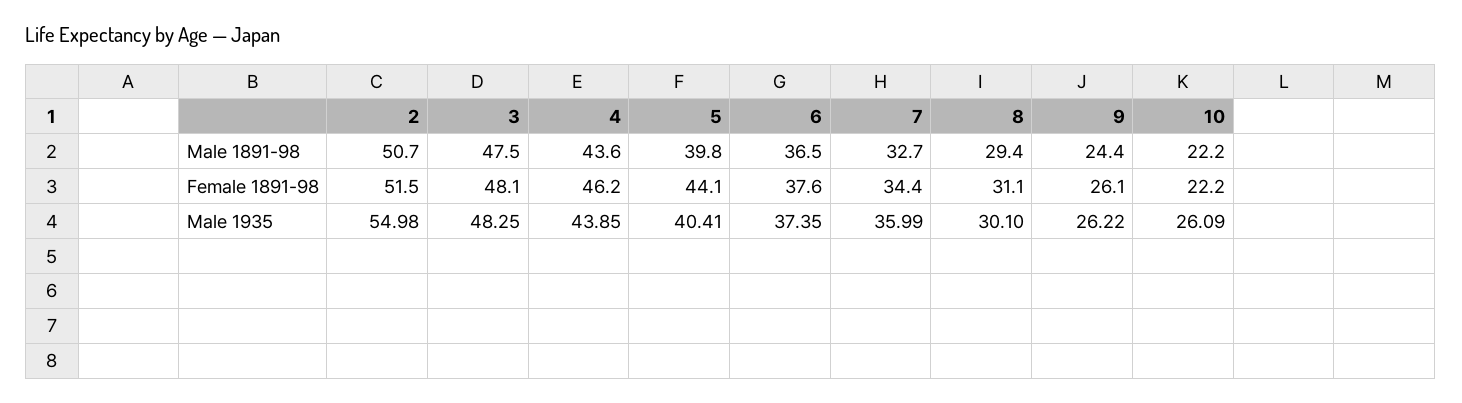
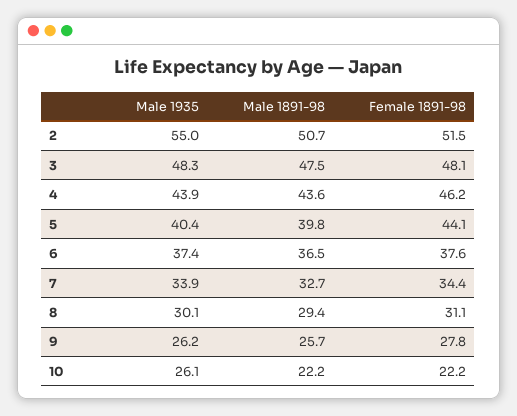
  {
    "2": {
      "Male 1891-98": 50.7,
      "Female 1891-98": 51.5,
      "Male 1935": 54.98
    },
    "3": {
      "Male 1891-98": 47.5,
      "Female 1891-98": 48.1,
      "Male 1935": 48.25
    },
    "4": {
      "Male 1891-98": 43.6,
      "Female 1891-98": 46.2,
      "Male 1935": 43.85
    },
    "5": {
      "Male 1891-98": 39.8,
      "Female 1891-98": 44.1,
      "Male 1935": 40.41
    },
    "6": {
      "Male 1891-98": 36.5,
      "Female 1891-98": 37.6,
      "Male 1935": 37.35
    },
    "7": {
      "Male 1891-98": 32.7,
      "Female 1891-98": 34.4,
-     "Male 1935": 35.99
+     "Male 1935": 33.9
    },
    "8": {
      "Male 1891-98": 29.4,
      "Female 1891-98": 31.1,
      "Male 1935": 30.1
    },
    "9": {
-     "Male 1891-98": 24.4,
+     "Male 1891-98": 25.7,
-     "Female 1891-98": 26.1,
+     "Female 1891-98": 27.8,
      "Male 1935": 26.22
    },
    "10": {
      "Male 1891-98": 22.2,
      "Female 1891-98": 22.2,
      "Male 1935": 26.09
    }
  }

